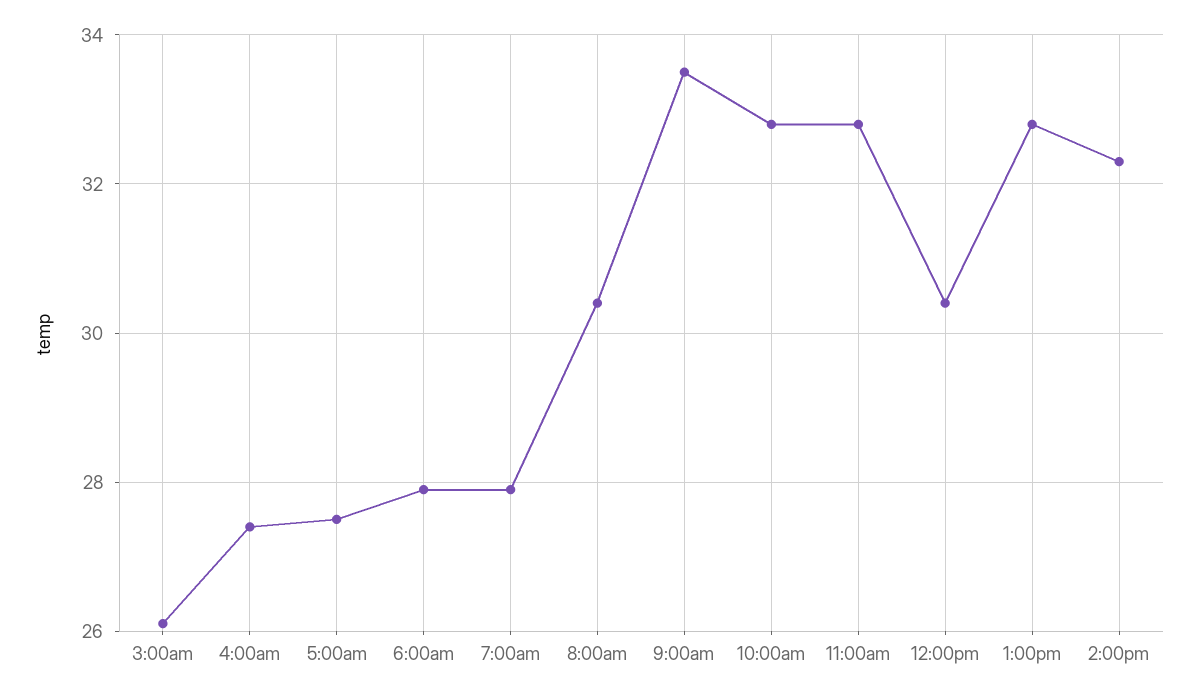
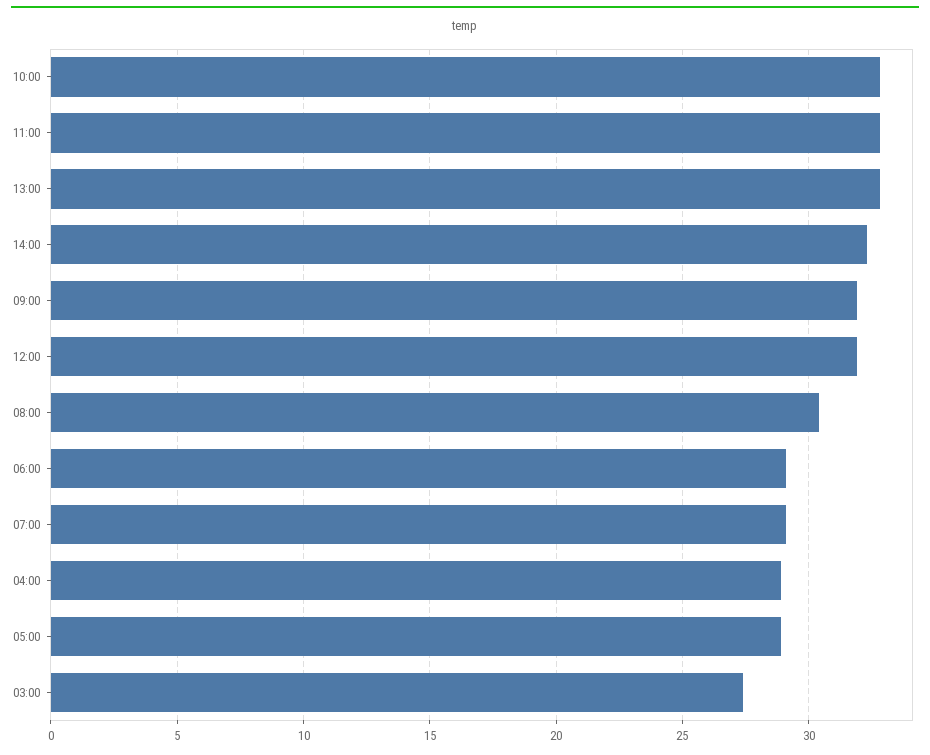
  {
-   "3:00am": 26,
+   "3:00am": 27.5,
-   "4:00am": 27.5,
+   "4:00am": 29,
-   "5:00am": 27.5,
+   "5:00am": 29,
-   "6:00am": 28,
+   "6:00am": 29,
-   "7:00am": 28,
+   "7:00am": 29,
    "8:00am": 30.5,
-   "9:00am": 33.5,
+   "9:00am": 32,
    "10:00am": 33,
    "11:00am": 33,
-   "12:00pm": 30.5,
+   "12:00pm": 32,
    "1:00pm": 33,
    "2:00pm": 32.5
  }

